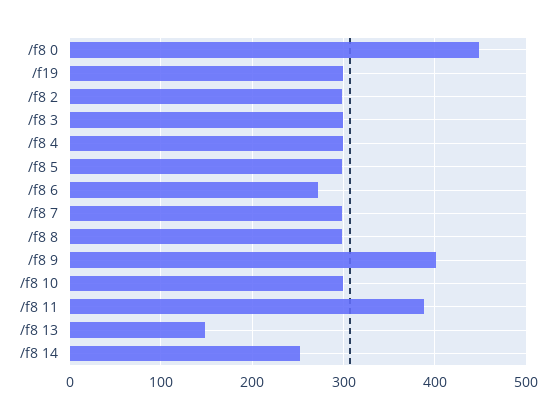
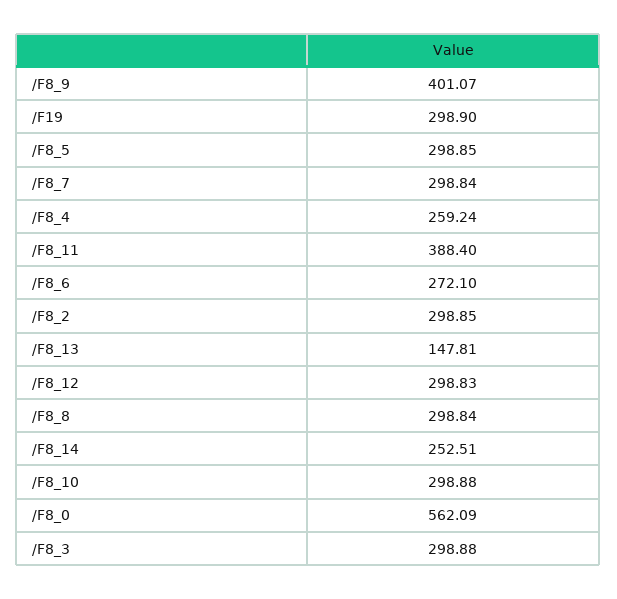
  {
-   "/f8 0": 450,
+   "/f8 0": 562.09,
    "/f19": 298.9,
    "/f8 2": 298.85,
    "/f8 3": 298.88,
-   "/f8 4": 300,
+   "/f8 4": 259.24,
    "/f8 5": 298.85,
    "/f8 6": 272.1,
    "/f8 7": 298.84,
    "/f8 8": 298.84,
    "/f8 9": 401.07,
    "/f8 10": 298.88,
    "/f8 11": 388.4,
    "/f8 13": 147.81,
-   "/f8 14": 252.51
+   "/f8 14": 252.51,
+   "/F8_12": 298.83
  }

